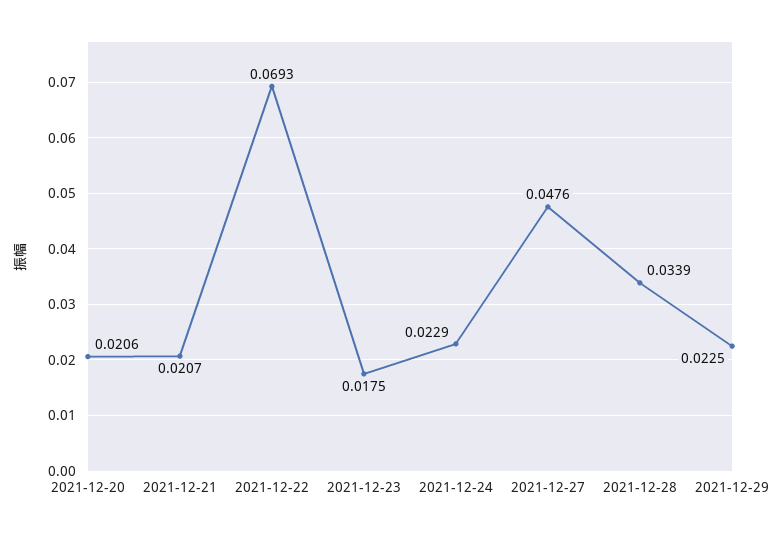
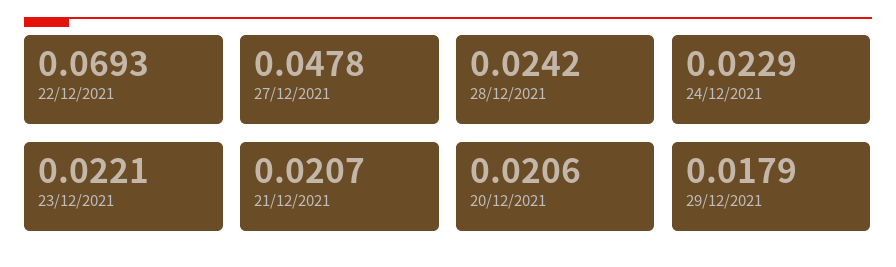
  {
    "2021-12-20": 0.0206,
    "2021-12-21": 0.0207,
    "2021-12-22": 0.0693,
-   "2021-12-23": 0.0175,
+   "2021-12-23": 0.0221,
    "2021-12-24": 0.0229,
-   "2021-12-27": 0.0476,
+   "2021-12-27": 0.0478,
-   "2021-12-28": 0.0339,
+   "2021-12-28": 0.0242,
-   "2021-12-29": 0.0225
+   "2021-12-29": 0.0179
  }

